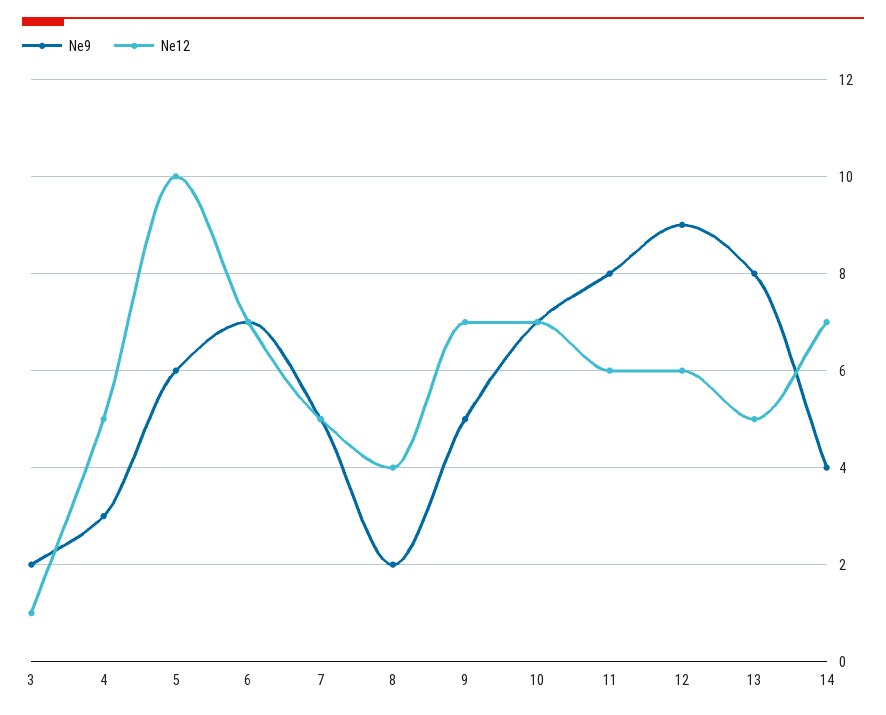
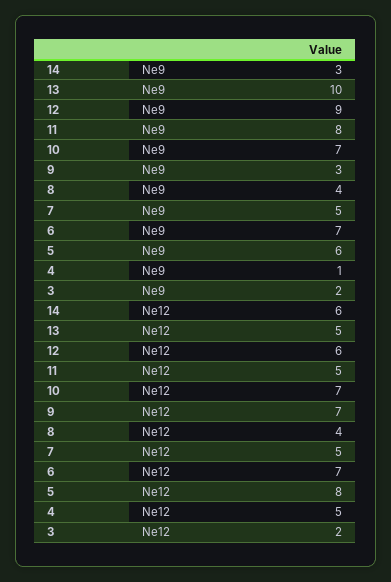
  {
    "Ne9": {
      "3": 2,
-     "4": 3,
+     "4": 1,
      "5": 6,
      "6": 7,
      "7": 5,
-     "8": 2,
+     "8": 4,
-     "9": 5,
+     "9": 3,
      "10": 7,
      "11": 8,
      "12": 9,
-     "13": 8,
+     "13": 10,
-     "14": 4
+     "14": 3
    },
    "Ne12": {
-     "3": 1,
+     "3": 2,
      "4": 5,
-     "5": 10,
+     "5": 8,
      "6": 7,
      "7": 5,
      "8": 4,
      "9": 7,
      "10": 7,
-     "11": 6,
+     "11": 5,
      "12": 6,
      "13": 5,
-     "14": 7
+     "14": 6
    }
  }

